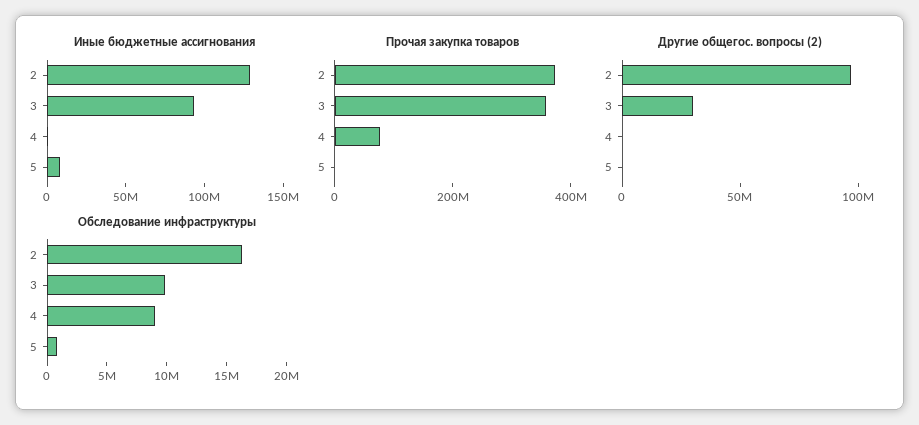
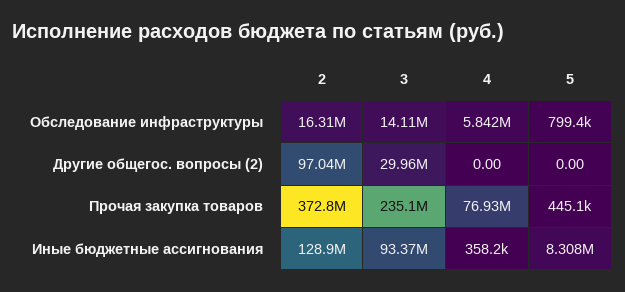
  {
    "Иные бюджетные ассигнования": {
      "2": 128900000,
      "3": 93370000,
      "4": 358200,
      "5": 8308000
    },
    "Прочая закупка товаров": {
      "2": 372800000,
-     "3": 350000000,
+     "3": 235100000,
      "4": 76930000,
      "5": 445100
    },
    "Другие общегос. вопросы (2)": {
      "2": 97040000,
      "3": 29960000,
      "4": 0,
      "5": 0
    },
    "Обследование инфраструктуры": {
      "2": 16310000,
-     "3": 10000000,
+     "3": 14110000,
-     "4": 9000000,
+     "4": 5842000,
      "5": 799400
    }
  }

